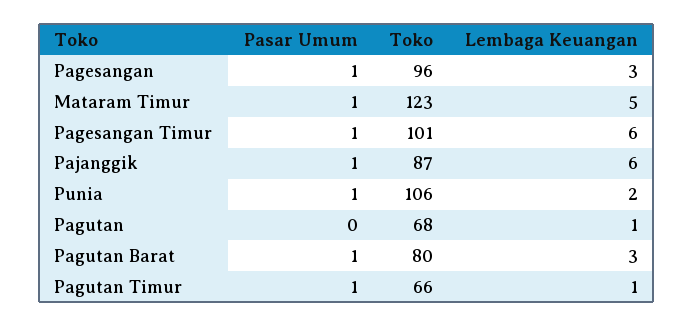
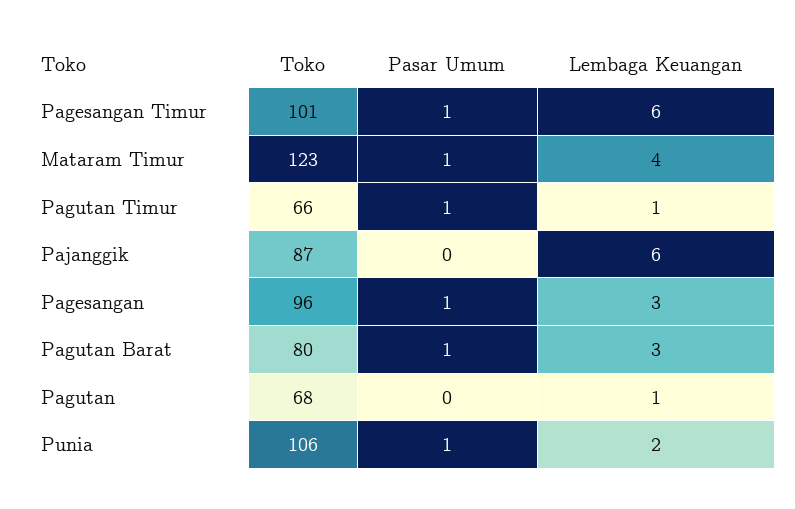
  {
    "Pasar Umum": {
      "Pagesangan": 1,
      "Mataram Timur": 1,
      "Pagesangan Timur": 1,
-     "Pajanggik": 1,
+     "Pajanggik": 0,
      "Punia": 1,
      "Pagutan": 0,
      "Pagutan Barat": 1,
      "Pagutan Timur": 1
    },
    "Toko": {
      "Pagesangan": 96,
      "Mataram Timur": 123,
      "Pagesangan Timur": 101,
      "Pajanggik": 87,
      "Punia": 106,
      "Pagutan": 68,
      "Pagutan Barat": 80,
      "Pagutan Timur": 66
    },
    "Lembaga Keuangan": {
      "Pagesangan": 3,
-     "Mataram Timur": 5,
+     "Mataram Timur": 4,
      "Pagesangan Timur": 6,
      "Pajanggik": 6,
      "Punia": 2,
      "Pagutan": 1,
      "Pagutan Barat": 3,
      "Pagutan Timur": 1
    }
  }

